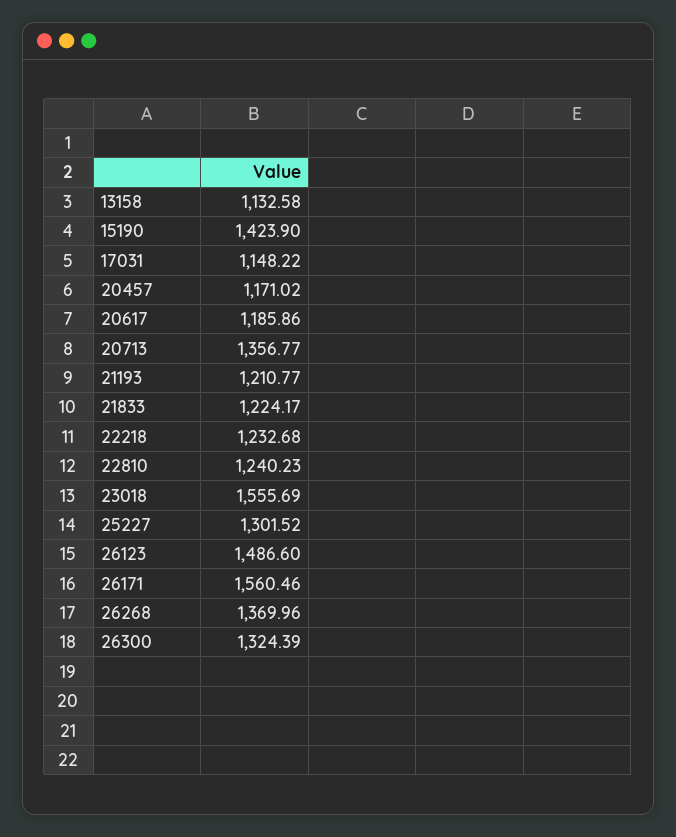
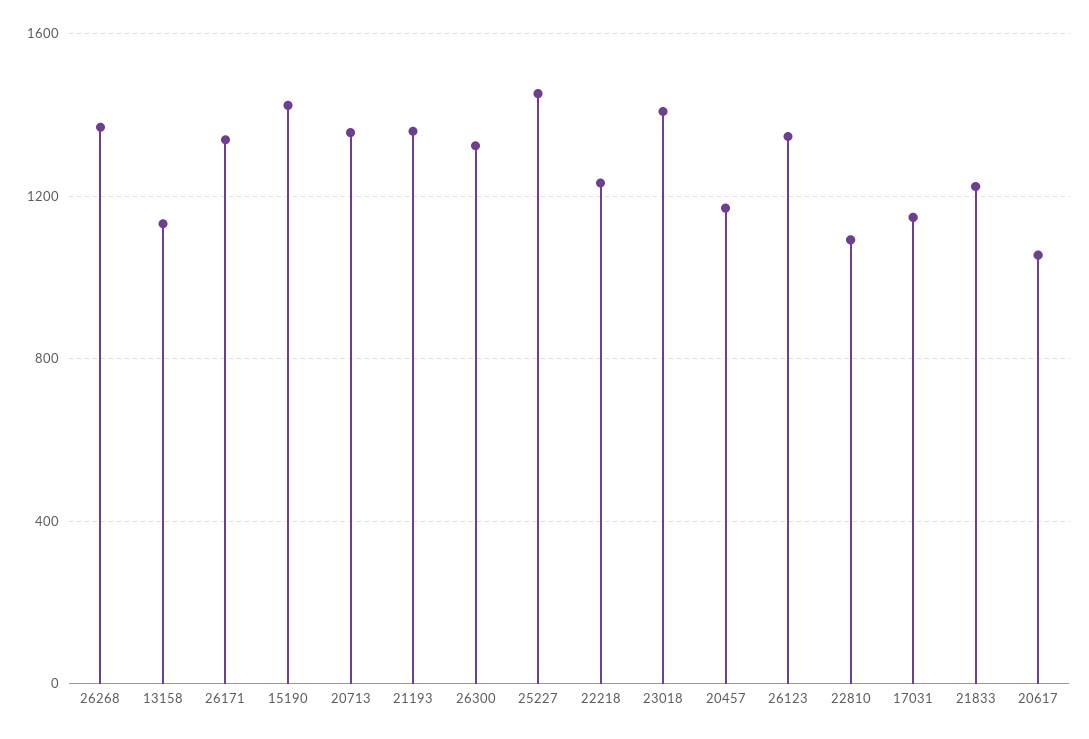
  {
    "13158": 1132.58,
    "15190": 1423.9,
    "17031": 1148.22,
    "20457": 1171.02,
-   "20617": 1185.86,
+   "20617": 1050,
    "20713": 1356.77,
-   "21193": 1210.77,
+   "21193": 1350,
    "21833": 1224.17,
    "22218": 1232.68,
-   "22810": 1240.23,
+   "22810": 1100,
-   "23018": 1555.69,
+   "23018": 1400,
-   "25227": 1301.52,
+   "25227": 1450,
-   "26123": 1486.6,
+   "26123": 1350,
-   "26171": 1560.46,
+   "26171": 1350,
    "26268": 1369.96,
    "26300": 1324.39
  }

